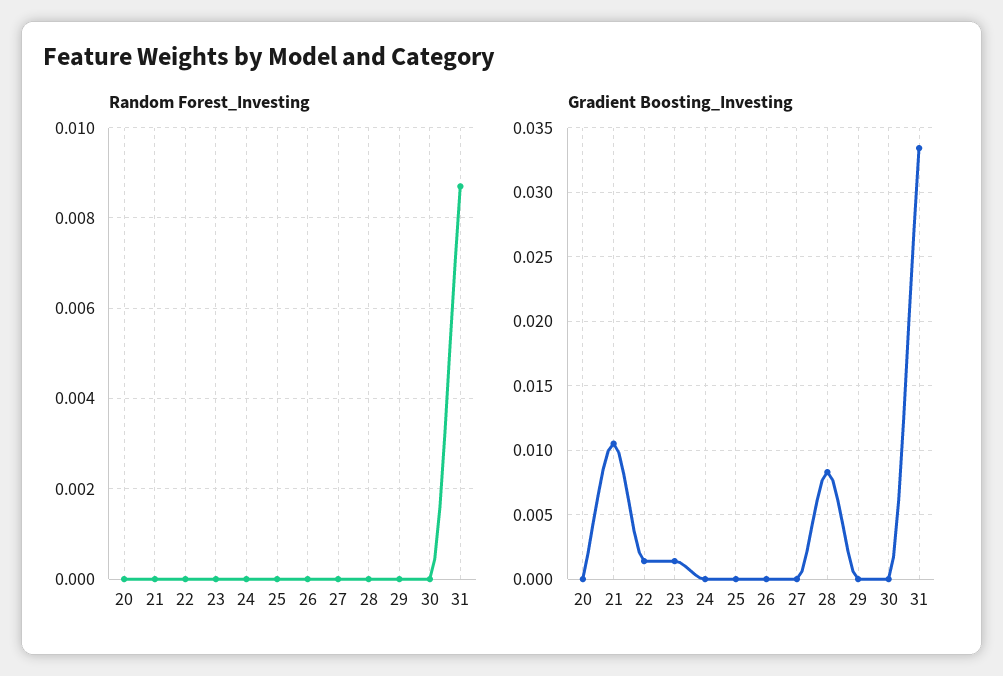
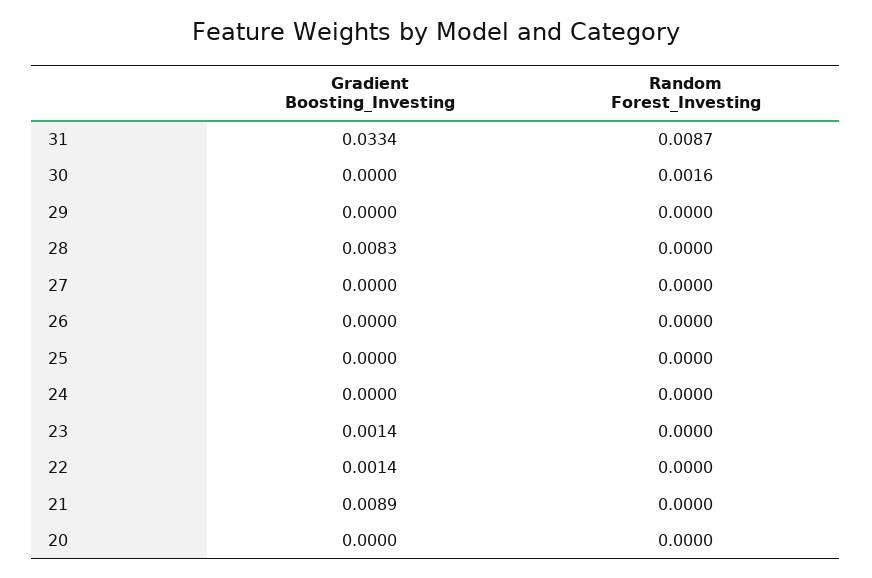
  {
    "Random Forest_Investing": {
      "20": 0,
      "21": 0,
      "22": 0,
      "23": 0,
      "24": 0,
      "25": 0,
      "26": 0,
      "27": 0,
      "28": 0,
      "29": 0,
-     "30": 0,
+     "30": 0.0016,
      "31": 0.0087
    },
    "Gradient Boosting_Investing": {
      "20": 0,
-     "21": 0.0105,
+     "21": 0.0089,
      "22": 0.0014,
      "23": 0.0014,
      "24": 0,
      "25": 0,
      "26": 0,
      "27": 0,
      "28": 0.0083,
      "29": 0,
      "30": 0,
      "31": 0.0334
    }
  }

